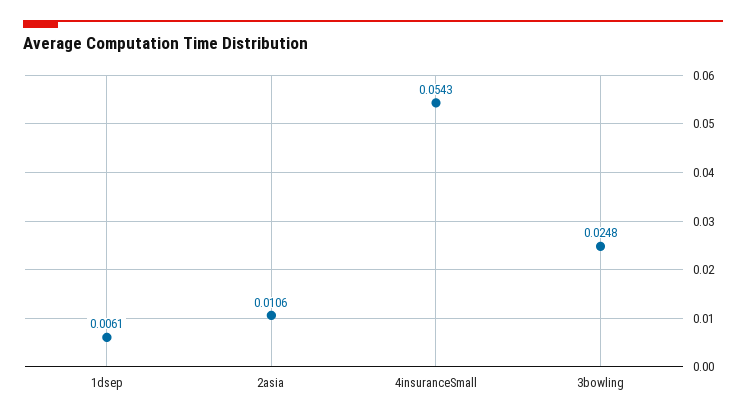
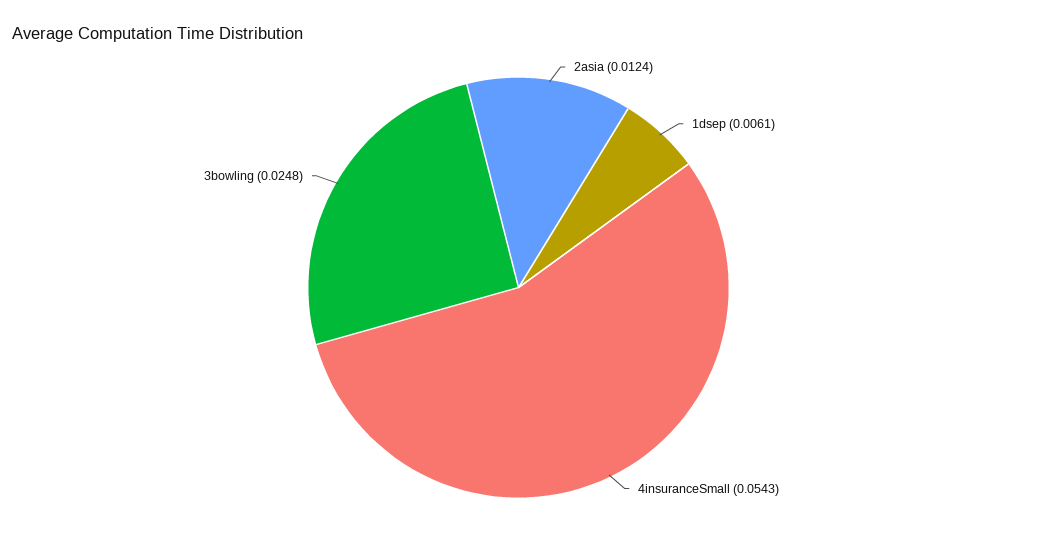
  {
    "1dsep": 0.0061,
-   "2asia": 0.0106,
+   "2asia": 0.0124,
    "4insuranceSmall": 0.0543,
    "3bowling": 0.0248
  }

